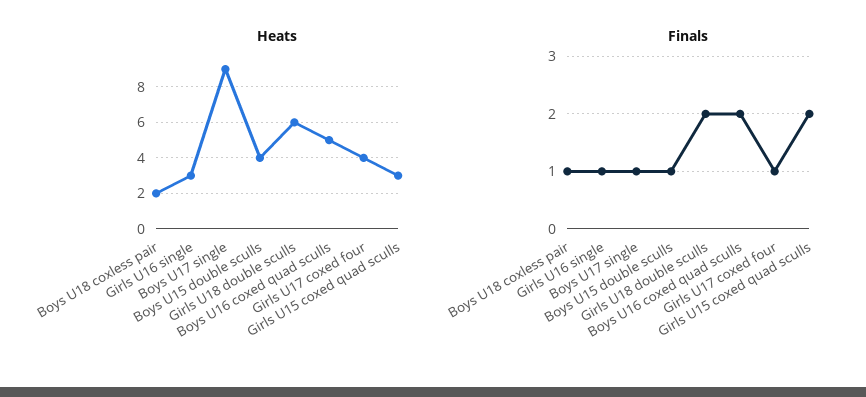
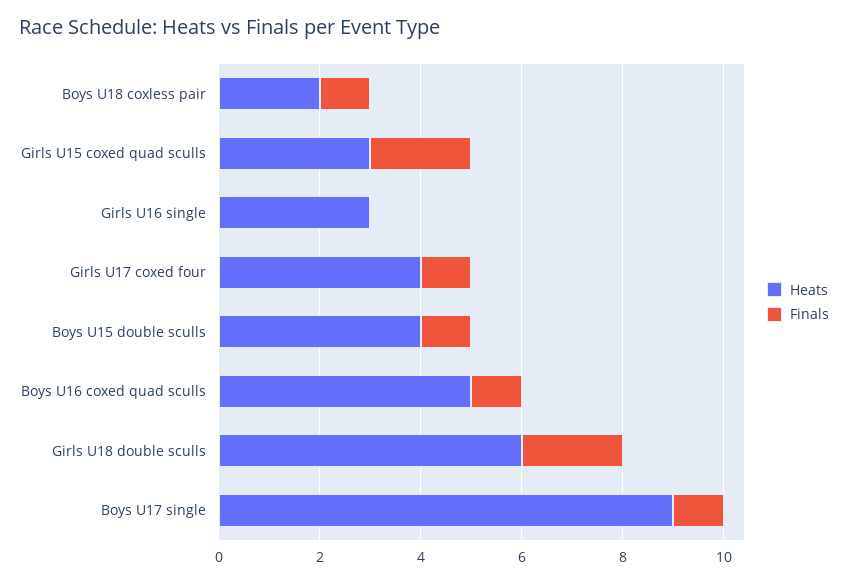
  {
    "Heats": {
      "Boys U18 coxless pair": 2,
      "Girls U16 single": 3,
      "Boys U17 single": 9,
      "Boys U15 double sculls": 4,
      "Girls U18 double sculls": 6,
      "Boys U16 coxed quad sculls": 5,
      "Girls U17 coxed four": 4,
      "Girls U15 coxed quad sculls": 3
    },
    "Finals": {
      "Boys U18 coxless pair": 1,
-     "Girls U16 single": 1,
+     "Girls U16 single": 0,
      "Boys U17 single": 1,
      "Boys U15 double sculls": 1,
      "Girls U18 double sculls": 2,
-     "Boys U16 coxed quad sculls": 2,
+     "Boys U16 coxed quad sculls": 1,
      "Girls U17 coxed four": 1,
      "Girls U15 coxed quad sculls": 2
    }
  }

